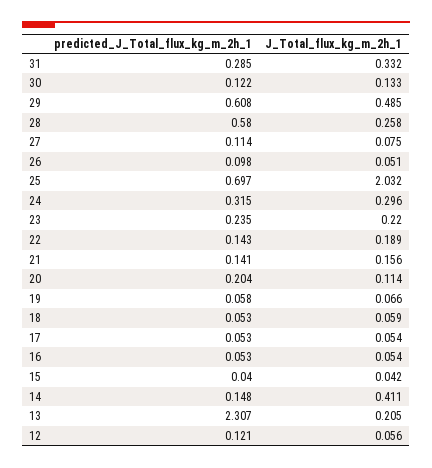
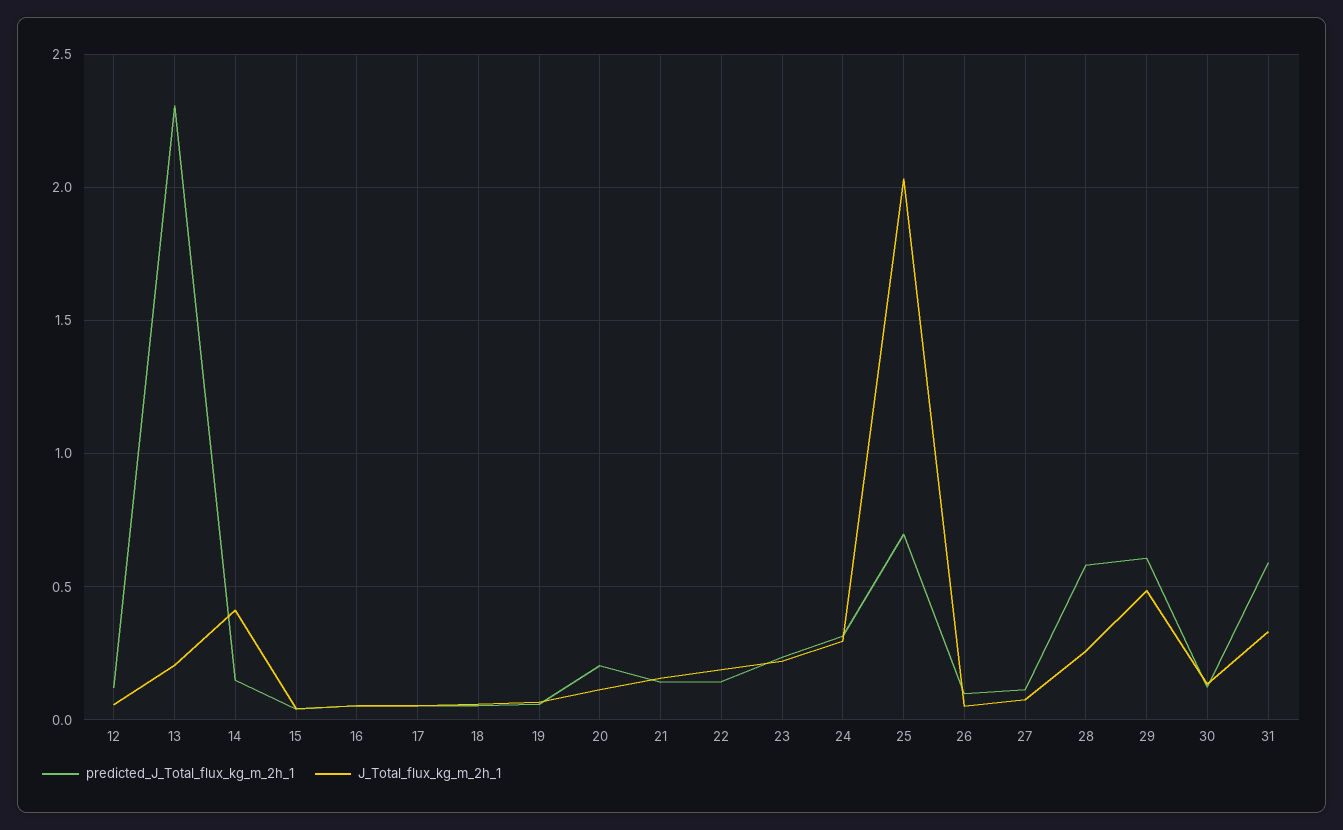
  {
    "predicted_J_Total_flux_kg_m_2h_1": {
-     "31": 0.285,
+     "31": 0.6,
      "30": 0.122,
      "29": 0.608,
      "28": 0.58,
      "27": 0.114,
      "26": 0.098,
      "25": 0.697,
      "24": 0.315,
      "23": 0.235,
      "22": 0.143,
      "21": 0.141,
      "20": 0.204,
      "19": 0.058,
      "18": 0.053,
      "17": 0.053,
      "16": 0.053,
      "15": 0.04,
      "14": 0.148,
      "13": 2.307,
      "12": 0.121
    },
    "J_Total_flux_kg_m_2h_1": {
      "31": 0.332,
      "30": 0.133,
      "29": 0.485,
      "28": 0.258,
      "27": 0.075,
      "26": 0.051,
      "25": 2.032,
      "24": 0.296,
      "23": 0.22,
      "22": 0.189,
      "21": 0.156,
      "20": 0.114,
      "19": 0.066,
      "18": 0.059,
      "17": 0.054,
      "16": 0.054,
      "15": 0.042,
      "14": 0.411,
      "13": 0.205,
      "12": 0.056
    }
  }

